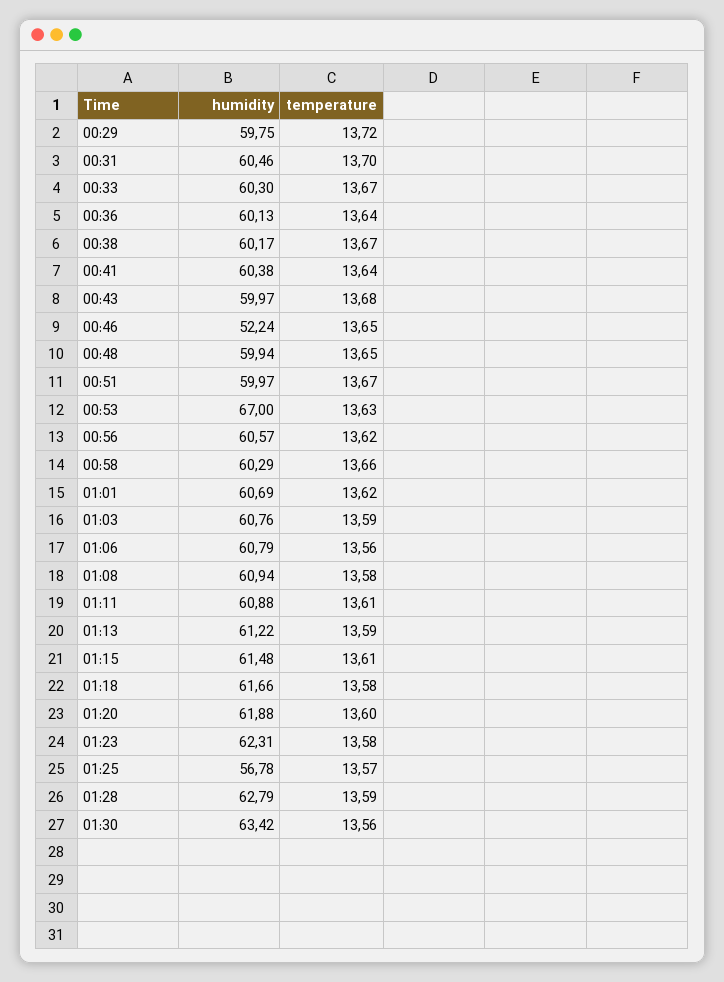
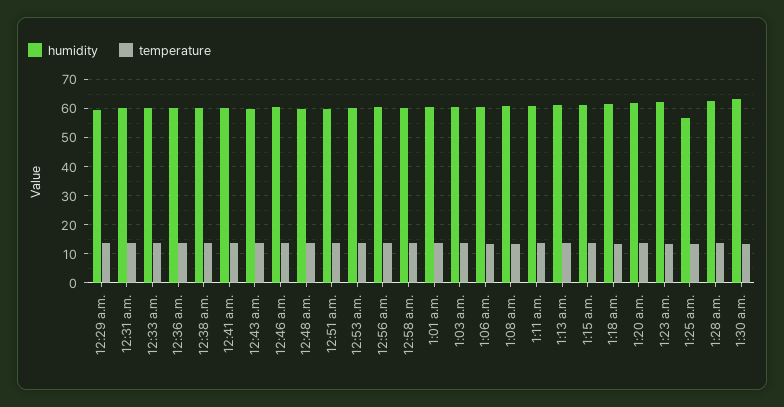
  {
    "humidity": {
      "00:29": 59.75,
      "00:31": 60.46,
      "00:33": 60.3,
      "00:36": 60.13,
      "00:38": 60.17,
      "00:41": 60.38,
      "00:43": 59.97,
-     "00:46": 52.24,
+     "00:46": 60,
      "00:48": 59.94,
      "00:51": 59.97,
-     "00:53": 67,
+     "00:53": 60,
      "00:56": 60.57,
      "00:58": 60.29,
      "01:01": 60.69,
      "01:03": 60.76,
      "01:06": 60.79,
      "01:08": 60.94,
      "01:11": 60.88,
      "01:13": 61.22,
      "01:15": 61.48,
      "01:18": 61.66,
      "01:20": 61.88,
      "01:23": 62.31,
      "01:25": 56.78,
      "01:28": 62.79,
      "01:30": 63.42
    },
    "temperature": {
      "00:29": 13.72,
      "00:31": 13.7,
      "00:33": 13.67,
      "00:36": 13.64,
      "00:38": 13.67,
      "00:41": 13.64,
      "00:43": 13.68,
      "00:46": 13.65,
      "00:48": 13.65,
      "00:51": 13.67,
      "00:53": 13.63,
      "00:56": 13.62,
      "00:58": 13.66,
      "01:01": 13.62,
      "01:03": 13.59,
      "01:06": 13.56,
      "01:08": 13.58,
      "01:11": 13.61,
      "01:13": 13.59,
      "01:15": 13.61,
      "01:18": 13.58,
      "01:20": 13.6,
      "01:23": 13.58,
      "01:25": 13.57,
      "01:28": 13.59,
      "01:30": 13.56
    }
  }

